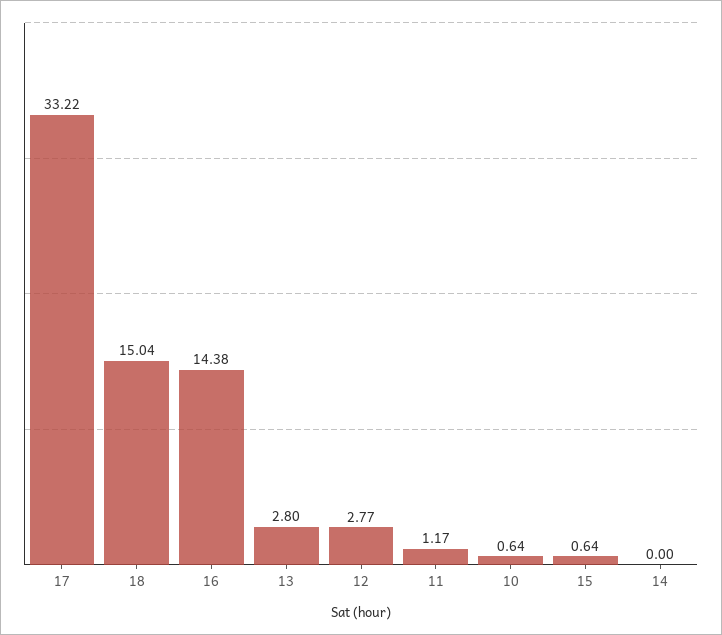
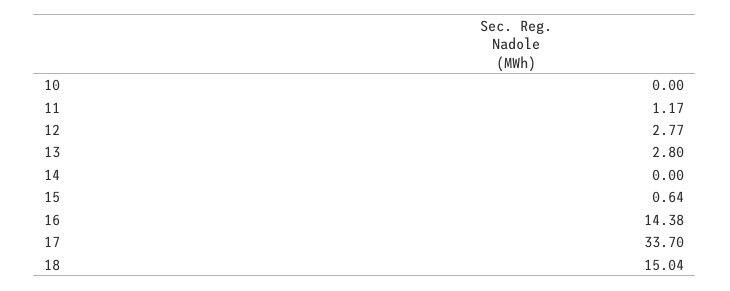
  {
-   "17": 33.22,
+   "17": 33.7,
    "18": 15.04,
    "16": 14.38,
    "13": 2.8,
    "12": 2.77,
    "11": 1.17,
-   "10": 0.64,
+   "10": 0,
    "15": 0.64,
    "14": 0
  }

